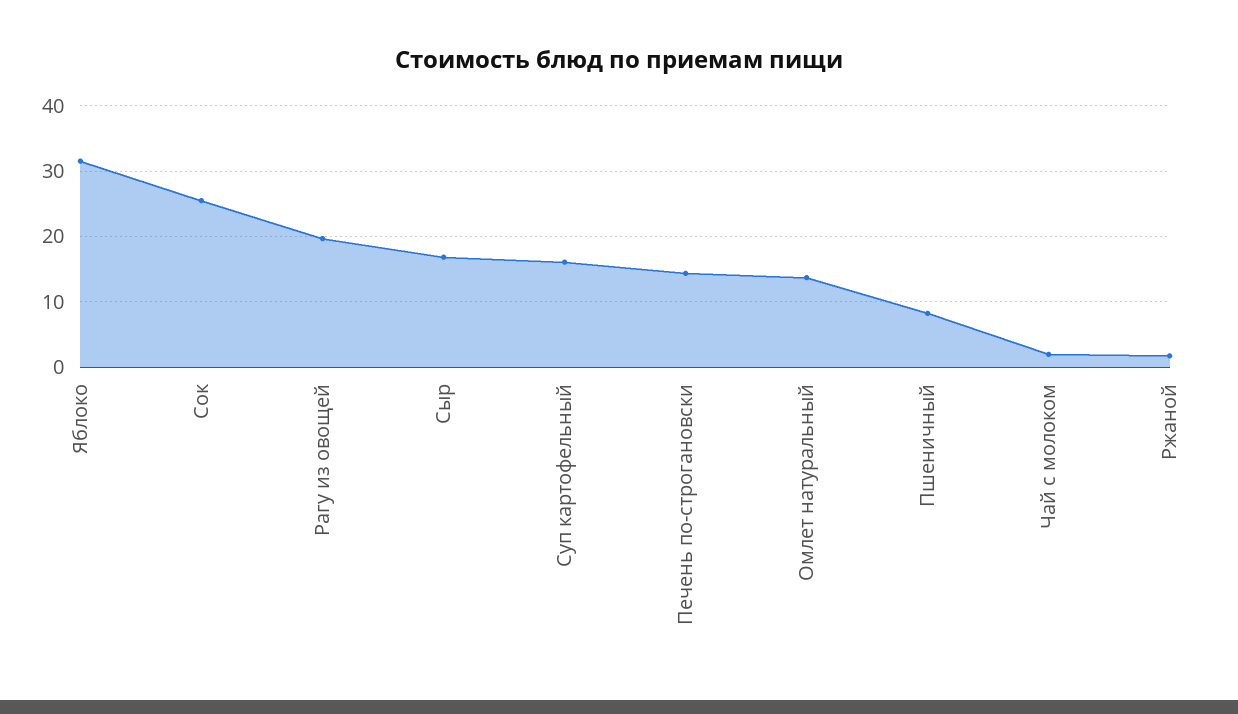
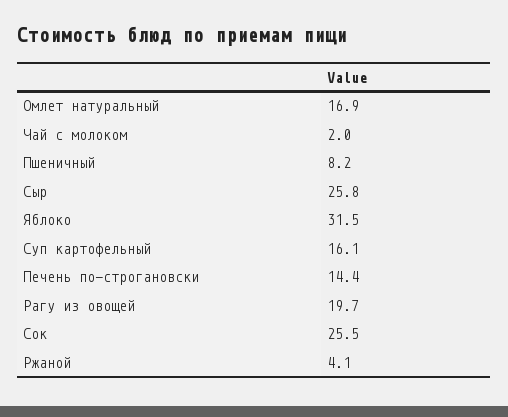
  {
    "Яблоко": 31.5,
    "Сок": 25.5,
    "Рагу из овощей": 19.7,
-   "Сыр": 17,
+   "Сыр": 25.8,
    "Суп картофельный": 16.1,
    "Печень по-строгановски": 14.4,
-   "Омлет натуральный": 14,
+   "Омлет натуральный": 16.9,
    "Пшеничный": 8.2,
    "Чай с молоком": 2,
-   "Ржаной": 2
+   "Ржаной": 4.1
  }

